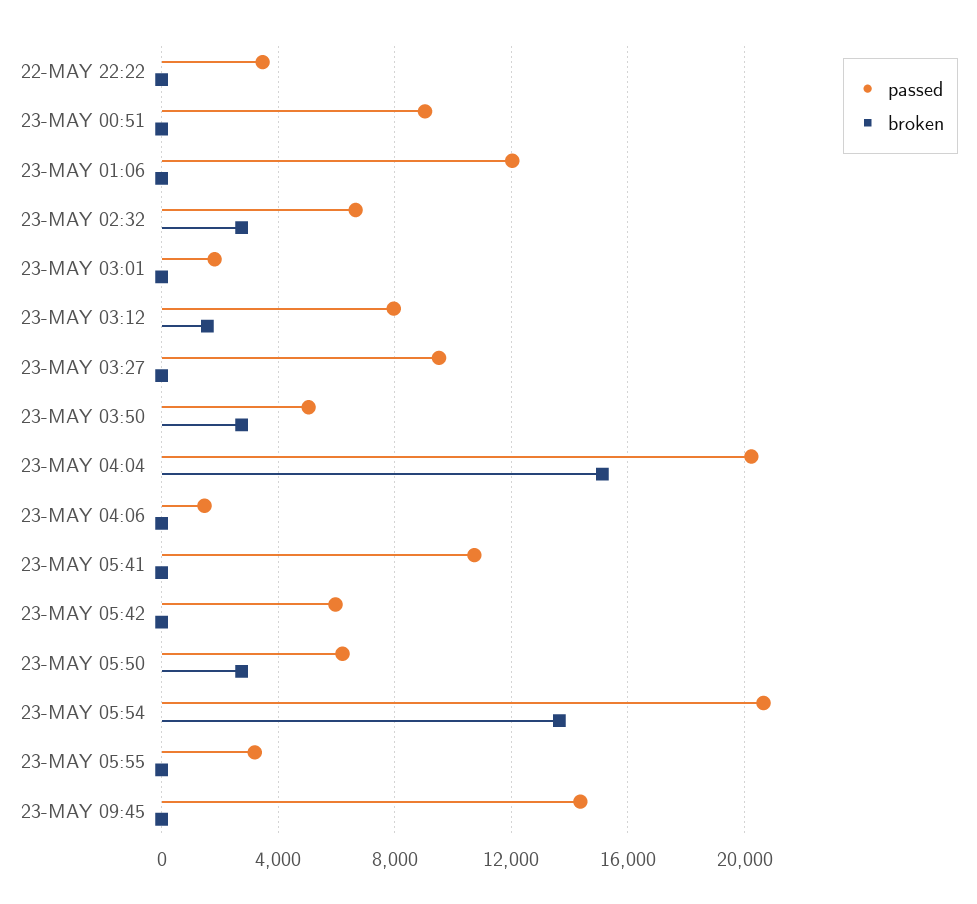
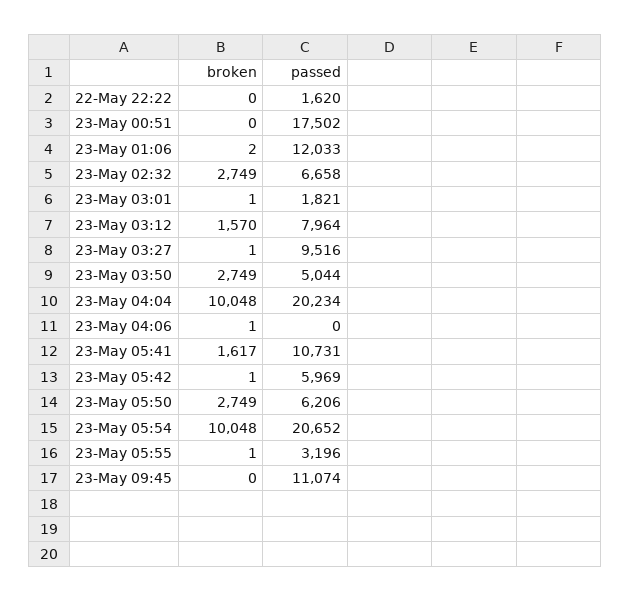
  {
    "passed": {
-     "22-MAY 22:22": 3500,
+     "22-MAY 22:22": 1620,
-     "23-MAY 00:51": 9000,
+     "23-MAY 00:51": 17502,
      "23-MAY 01:06": 12033,
      "23-MAY 02:32": 6658,
      "23-MAY 03:01": 1821,
      "23-MAY 03:12": 7964,
      "23-MAY 03:27": 9516,
      "23-MAY 03:50": 5044,
      "23-MAY 04:04": 20234,
-     "23-MAY 04:06": 1500,
+     "23-MAY 04:06": 0,
      "23-MAY 05:41": 10731,
      "23-MAY 05:42": 5969,
      "23-MAY 05:50": 6206,
      "23-MAY 05:54": 20652,
      "23-MAY 05:55": 3196,
-     "23-MAY 09:45": 14500
+     "23-MAY 09:45": 11074
    },
    "broken": {
      "22-MAY 22:22": 0,
      "23-MAY 00:51": 0,
      "23-MAY 01:06": 2,
      "23-MAY 02:32": 2749,
      "23-MAY 03:01": 1,
      "23-MAY 03:12": 1570,
      "23-MAY 03:27": 1,
      "23-MAY 03:50": 2749,
-     "23-MAY 04:04": 15000,
+     "23-MAY 04:04": 10048,
      "23-MAY 04:06": 1,
-     "23-MAY 05:41": 0,
+     "23-MAY 05:41": 1617,
      "23-MAY 05:42": 1,
      "23-MAY 05:50": 2749,
-     "23-MAY 05:54": 13500,
+     "23-MAY 05:54": 10048,
      "23-MAY 05:55": 1,
      "23-MAY 09:45": 0
    }
  }

